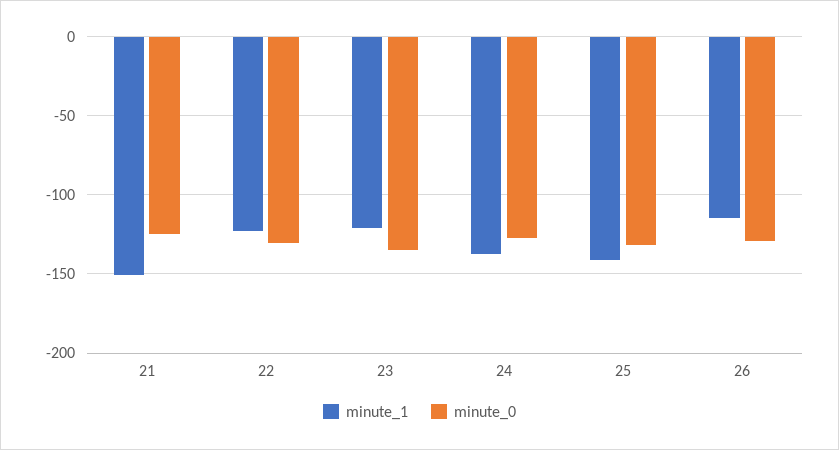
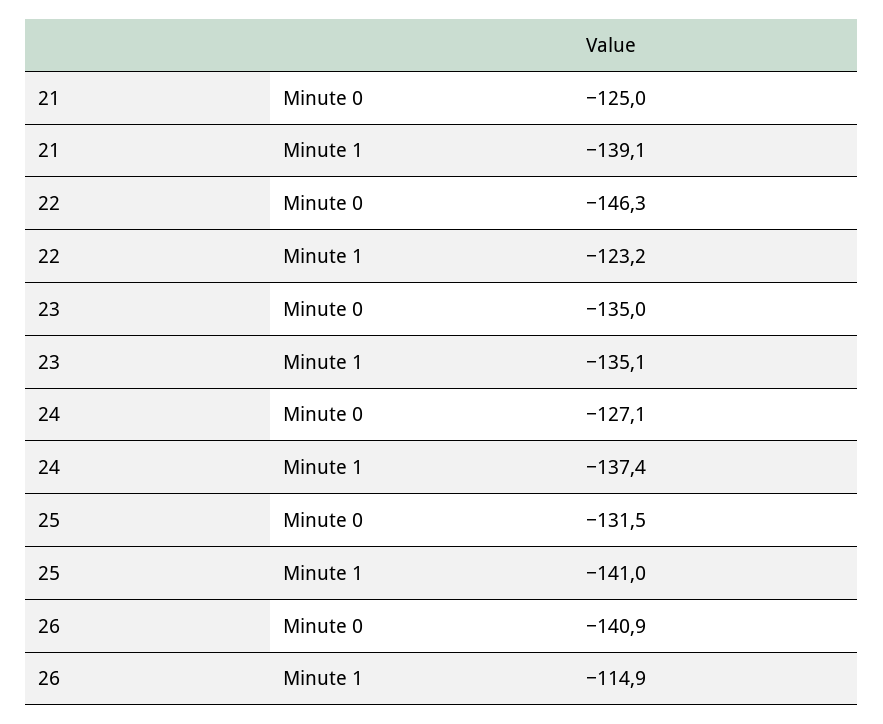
  {
    "minute_1": {
-     "21": -150,
+     "21": -139.1,
      "22": -123.2,
-     "23": -120,
+     "23": -135.1,
      "24": -137.4,
      "25": -141,
      "26": -114.9
    },
    "minute_0": {
      "21": -125,
-     "22": -130,
+     "22": -146.3,
      "23": -135,
      "24": -127.1,
      "25": -131.5,
-     "26": -130
+     "26": -140.9
    }
  }

